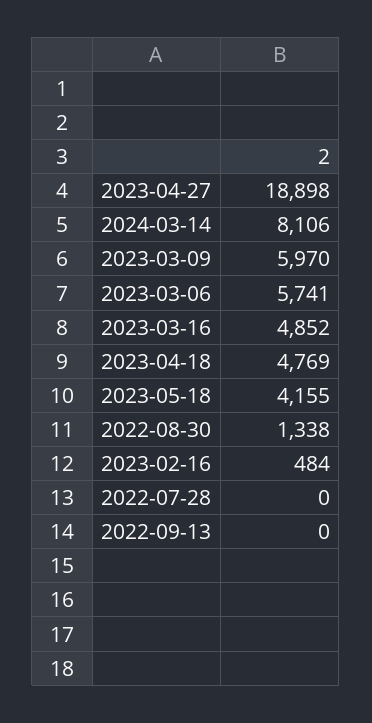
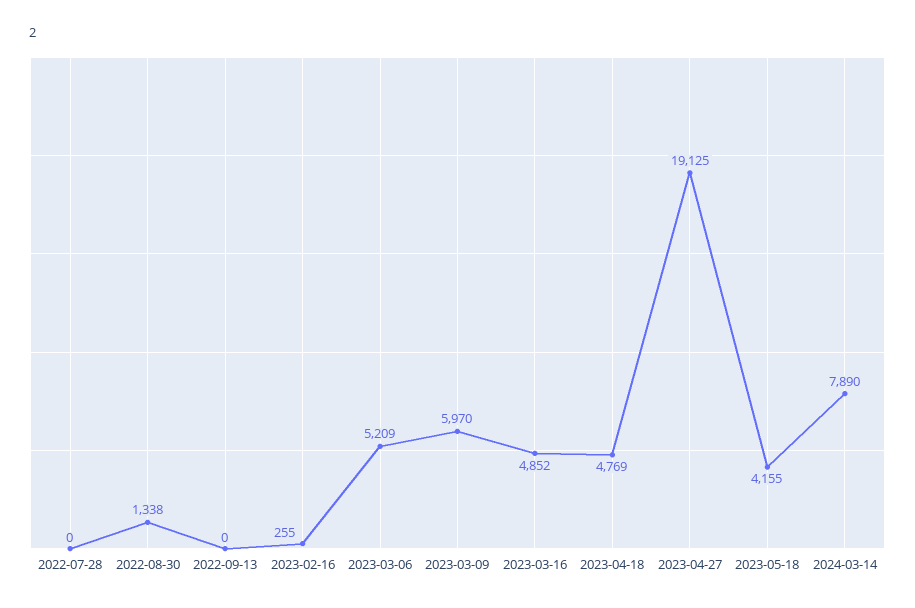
  {
-   "2023-04-27": 18898,
+   "2023-04-27": 19125,
-   "2024-03-14": 8106,
+   "2024-03-14": 7890,
    "2023-03-09": 5970,
-   "2023-03-06": 5741,
+   "2023-03-06": 5209,
    "2023-03-16": 4852,
    "2023-04-18": 4769,
    "2023-05-18": 4155,
    "2022-08-30": 1338,
-   "2023-02-16": 484,
+   "2023-02-16": 255,
    "2022-07-28": 0,
    "2022-09-13": 0
  }

